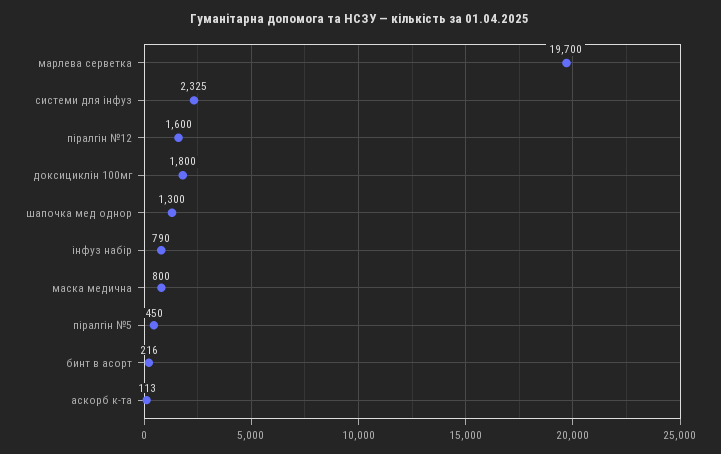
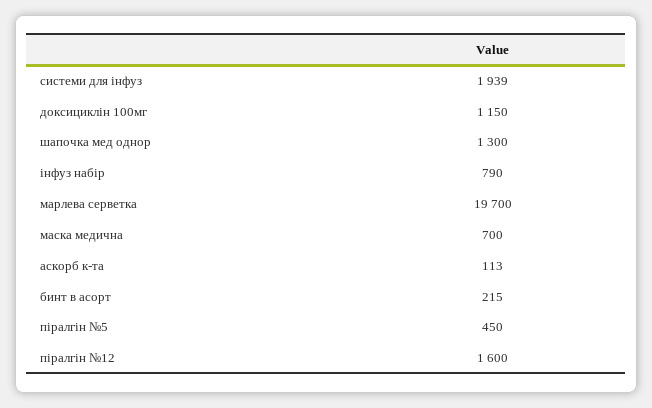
  {
    "марлева серветка": 19700,
-   "системи для інфуз": 2325,
+   "системи для інфуз": 1939,
    "піралгін №12": 1600,
-   "доксициклін 100мг": 1800,
+   "доксициклін 100мг": 1150,
    "шапочка мед однор": 1300,
    "інфуз набір": 790,
-   "маска медична": 800,
+   "маска медична": 700,
    "піралгін №5": 450,
-   "бинт в асорт": 216,
+   "бинт в асорт": 215,
    "аскорб к-та": 113
  }

